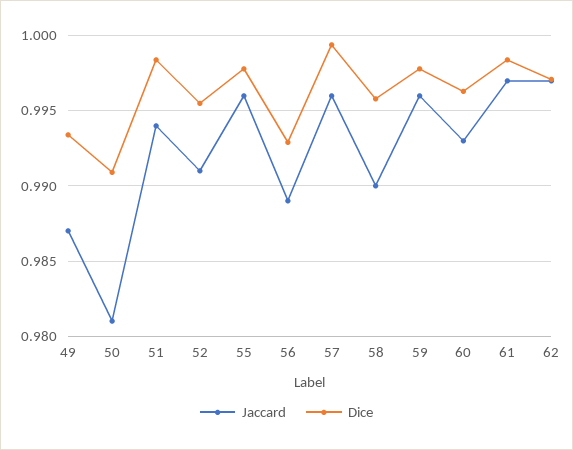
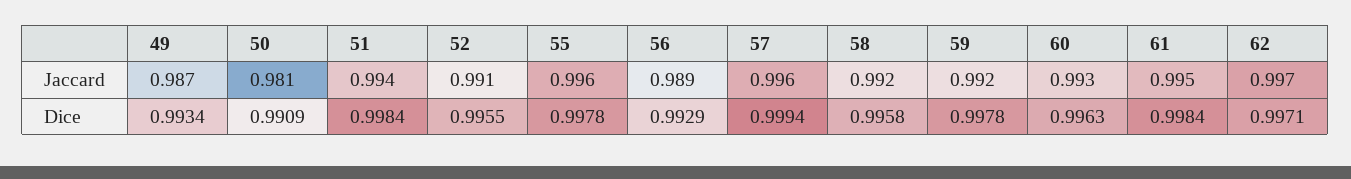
  {
    "Jaccard": {
      "49": 0.987,
      "50": 0.981,
      "51": 0.994,
      "52": 0.991,
      "55": 0.996,
      "56": 0.989,
      "57": 0.996,
-     "58": 0.99,
+     "58": 0.992,
-     "59": 0.996,
+     "59": 0.992,
      "60": 0.993,
-     "61": 0.997,
+     "61": 0.995,
      "62": 0.997
    },
    "Dice": {
      "49": 0.9934,
      "50": 0.9909,
      "51": 0.9984,
      "52": 0.9955,
      "55": 0.9978,
      "56": 0.9929,
      "57": 0.9994,
      "58": 0.9958,
      "59": 0.9978,
      "60": 0.9963,
      "61": 0.9984,
      "62": 0.9971
    }
  }

